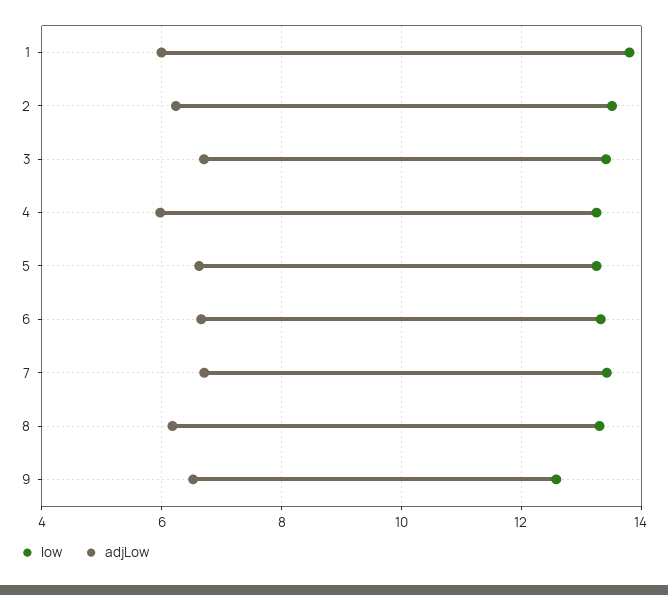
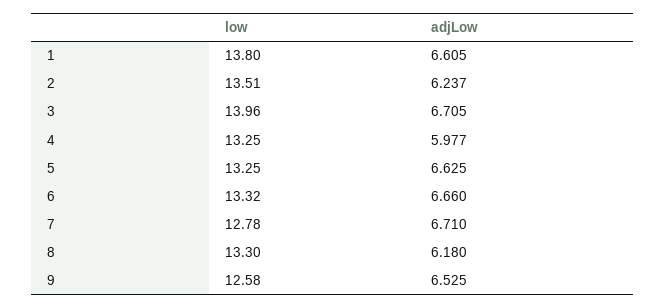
  {
    "low": {
      "1": 13.8,
      "2": 13.51,
-     "3": 13.4,
+     "3": 13.96,
      "4": 13.25,
      "5": 13.25,
      "6": 13.32,
-     "7": 13.4,
+     "7": 12.78,
      "8": 13.3,
      "9": 12.58
    },
    "adjLow": {
-     "1": 6,
+     "1": 6.605,
      "2": 6.237,
      "3": 6.705,
      "4": 5.977,
      "5": 6.625,
      "6": 6.66,
      "7": 6.71,
      "8": 6.18,
      "9": 6.525
    }
  }

